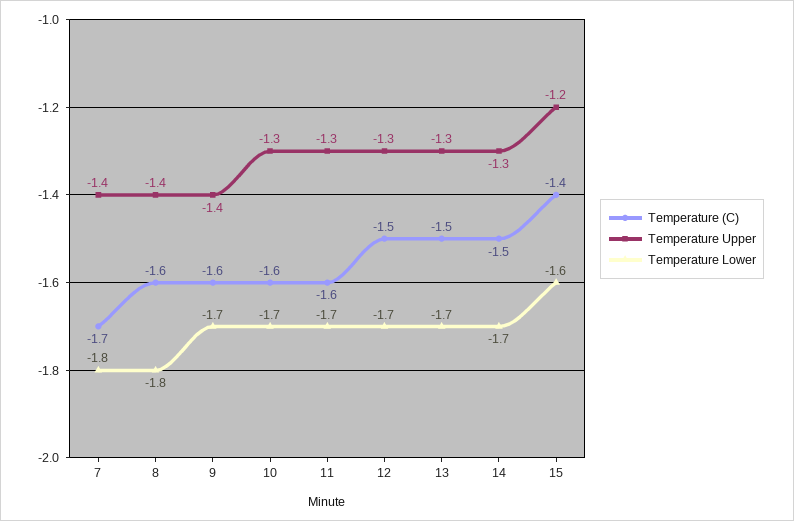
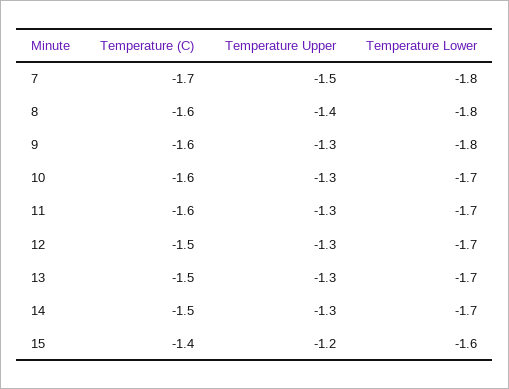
  {
    "Temperature (C)": {
      "7": -1.7,
      "8": -1.6,
      "9": -1.6,
      "10": -1.6,
      "11": -1.6,
      "12": -1.5,
      "13": -1.5,
      "14": -1.5,
      "15": -1.4
    },
    "Temperature Upper": {
-     "7": -1.4,
+     "7": -1.5,
      "8": -1.4,
-     "9": -1.4,
+     "9": -1.3,
      "10": -1.3,
      "11": -1.3,
      "12": -1.3,
      "13": -1.3,
      "14": -1.3,
      "15": -1.2
    },
    "Temperature Lower": {
      "7": -1.8,
      "8": -1.8,
-     "9": -1.7,
+     "9": -1.8,
      "10": -1.7,
      "11": -1.7,
      "12": -1.7,
      "13": -1.7,
      "14": -1.7,
      "15": -1.6
    }
  }

